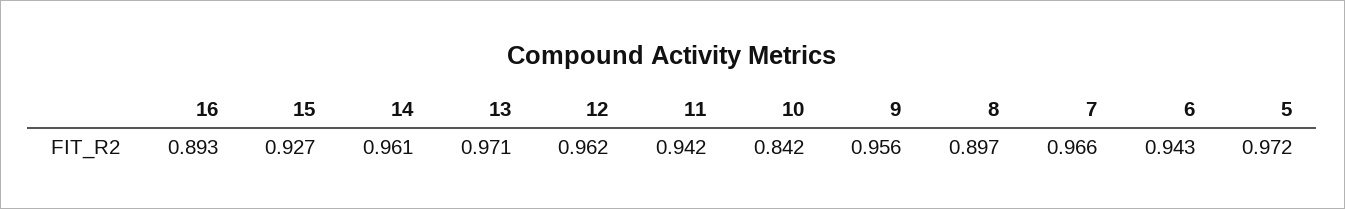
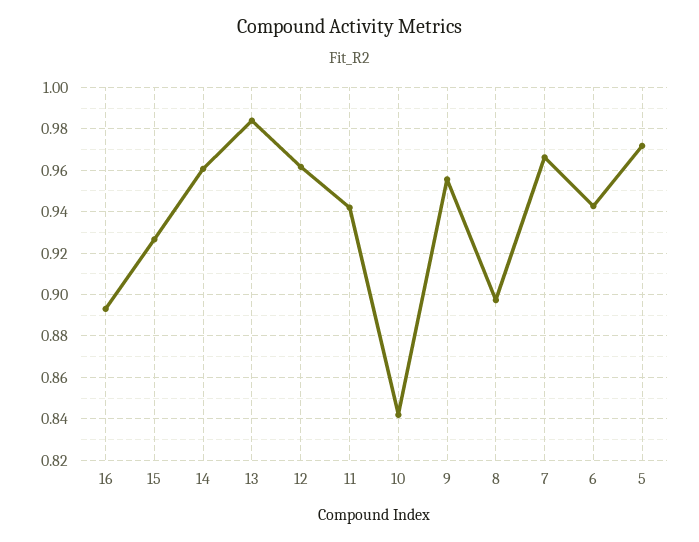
  {
    "16": 0.893,
    "15": 0.927,
    "14": 0.961,
-   "13": 0.971,
+   "13": 0.985,
    "12": 0.962,
    "11": 0.942,
    "10": 0.842,
    "9": 0.956,
    "8": 0.897,
    "7": 0.966,
    "6": 0.943,
    "5": 0.972
  }

